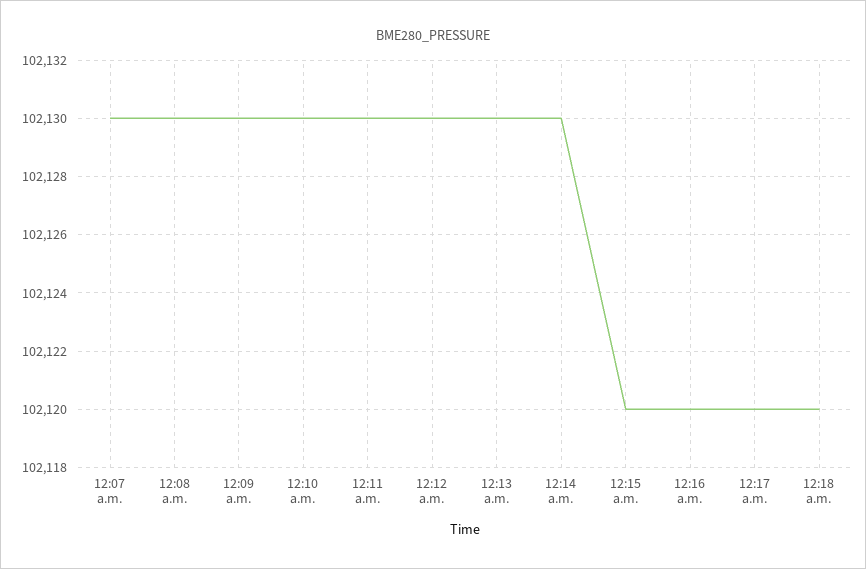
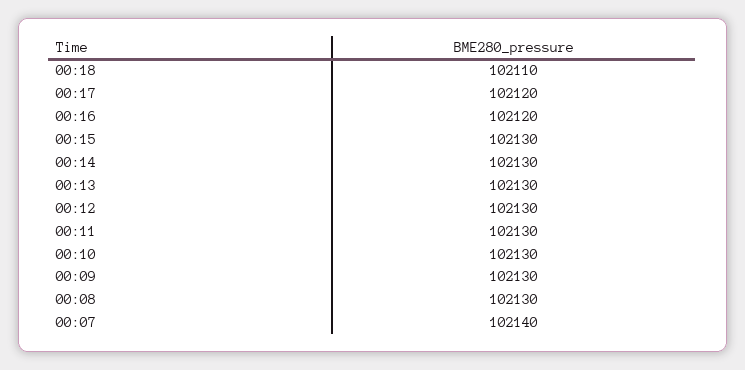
  {
-   "12:07 a.m.": 102130,
+   "12:07 a.m.": 102140,
    "12:08 a.m.": 102130,
    "12:09 a.m.": 102130,
    "12:10 a.m.": 102130,
    "12:11 a.m.": 102130,
    "12:12 a.m.": 102130,
    "12:13 a.m.": 102130,
    "12:14 a.m.": 102130,
-   "12:15 a.m.": 102120,
+   "12:15 a.m.": 102130,
    "12:16 a.m.": 102120,
    "12:17 a.m.": 102120,
-   "12:18 a.m.": 102120
+   "12:18 a.m.": 102110
  }

